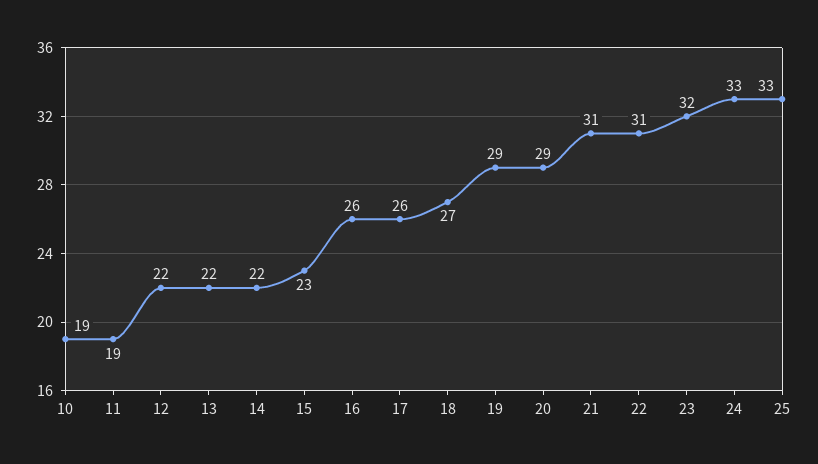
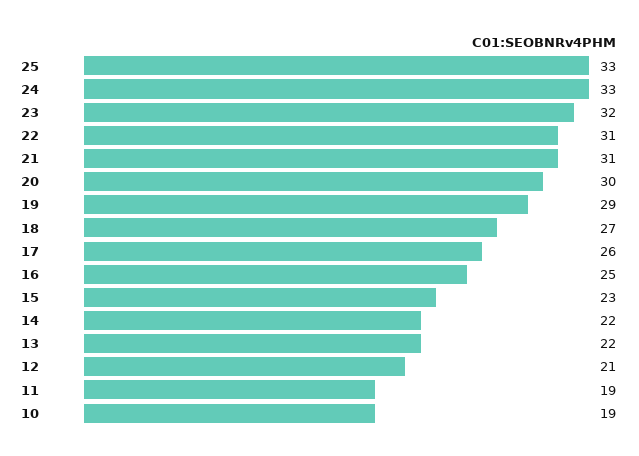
  {
    "10": 19,
    "11": 19,
-   "12": 22,
+   "12": 21,
    "13": 22,
    "14": 22,
    "15": 23,
-   "16": 26,
+   "16": 25,
    "17": 26,
    "18": 27,
    "19": 29,
-   "20": 29,
+   "20": 30,
    "21": 31,
    "22": 31,
    "23": 32,
    "24": 33,
    "25": 33
  }

